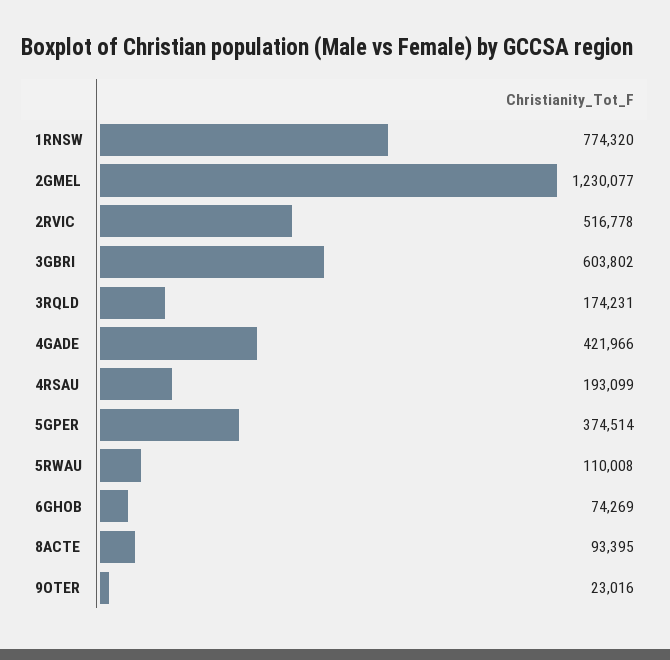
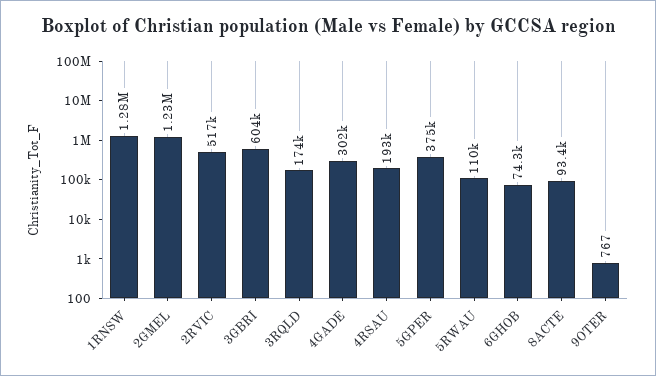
  {
-   "1RNSW": 774320,
+   "1RNSW": 1280000,
    "2GMEL": 1230077,
    "2RVIC": 516778,
    "3GBRI": 603802,
    "3RQLD": 174231,
-   "4GADE": 421966,
+   "4GADE": 302000,
    "4RSAU": 193099,
    "5GPER": 374514,
    "5RWAU": 110008,
    "6GHOB": 74269,
    "8ACTE": 93395,
-   "9OTER": 23016
+   "9OTER": 767
  }

